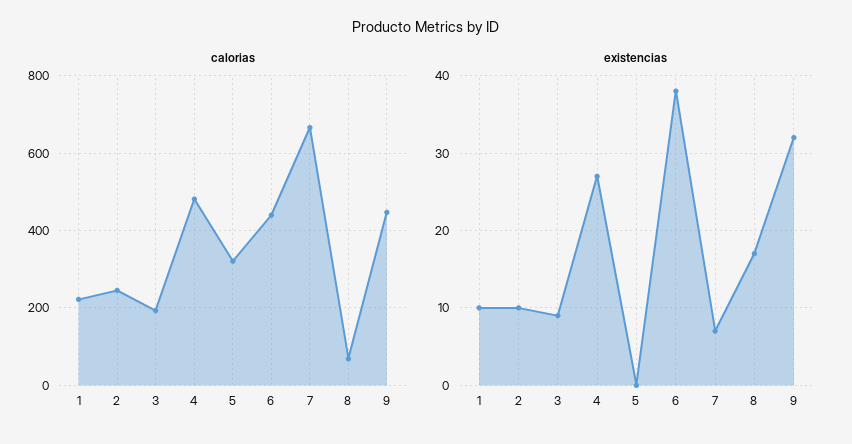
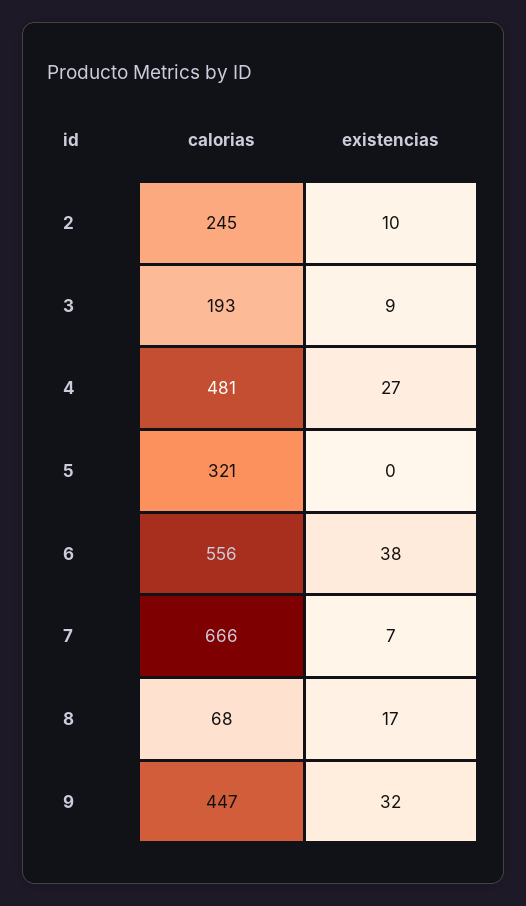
  {
    "calorias": {
-     "1": 220,
      "2": 245,
      "3": 193,
      "4": 481,
      "5": 321,
-     "6": 440,
+     "6": 556,
      "7": 666,
      "8": 68,
      "9": 447
    },
    "existencias": {
-     "1": 10,
      "2": 10,
      "3": 9,
      "4": 27,
      "5": 0,
      "6": 38,
      "7": 7,
      "8": 17,
      "9": 32
    }
  }

